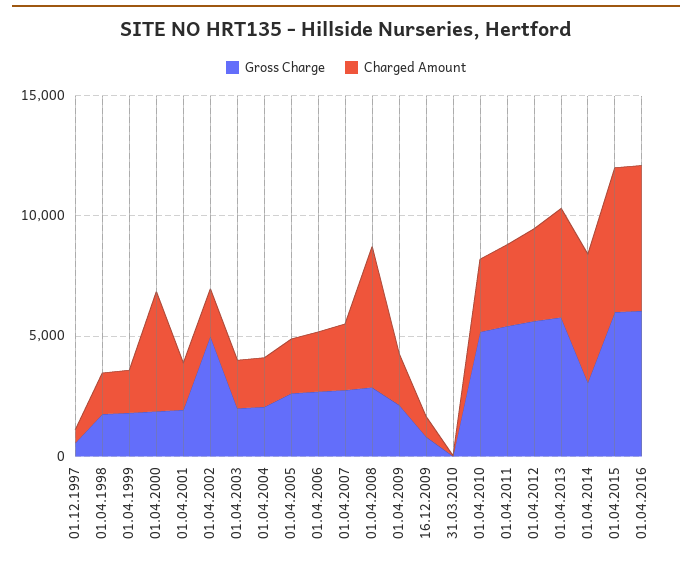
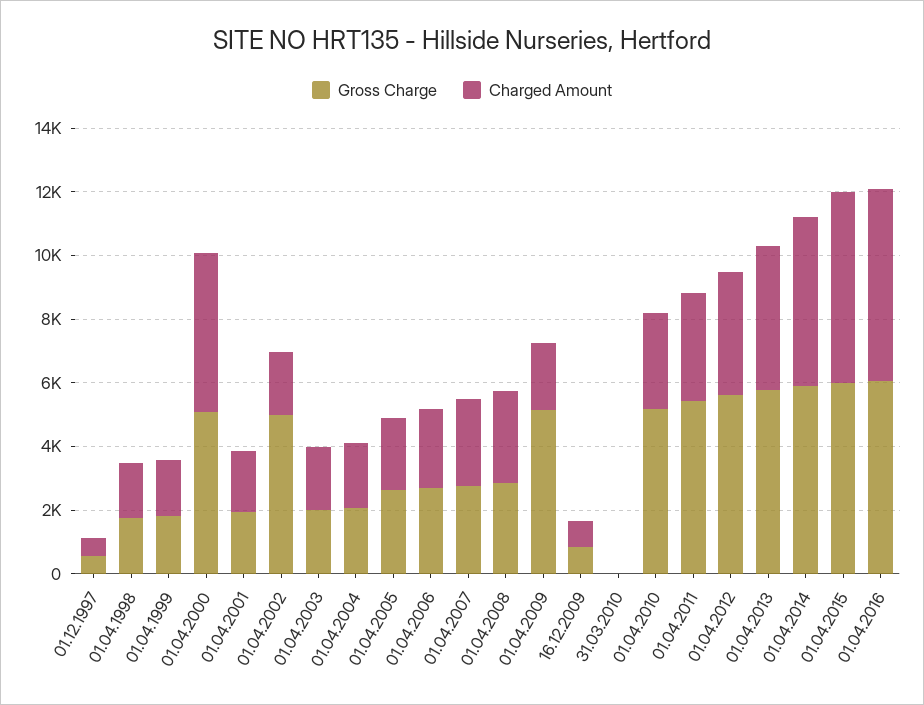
  {
    "Gross Charge": {
      "01.12.1997": 500,
      "01.04.1998": 2000,
      "01.04.1999": 2000,
-     "01.04.2000": 2000,
+     "01.04.2000": 5000,
      "01.04.2001": 2000,
      "01.04.2002": 5000,
      "01.04.2003": 2000,
      "01.04.2004": 2000,
      "01.04.2005": 2500,
      "01.04.2006": 2500,
      "01.04.2007": 3000,
      "01.04.2008": 3000,
-     "01.04.2009": 2000,
+     "01.04.2009": 5000,
      "16.12.2009": 1000,
      "31.03.2010": 0,
      "01.04.2010": 5000,
      "01.04.2011": 5500,
      "01.04.2012": 5500,
      "01.04.2013": 6000,
-     "01.04.2014": 3000,
+     "01.04.2014": 6000,
      "01.04.2015": 6000,
      "01.04.2016": 6000
    },
    "Charged Amount": {
      "01.12.1997": 500,
      "01.04.1998": 1500,
      "01.04.1999": 2000,
      "01.04.2000": 5000,
      "01.04.2001": 2000,
      "01.04.2002": 2000,
      "01.04.2003": 2000,
      "01.04.2004": 2000,
      "01.04.2005": 2500,
      "01.04.2006": 2500,
      "01.04.2007": 3000,
-     "01.04.2008": 6000,
+     "01.04.2008": 3000,
      "01.04.2009": 2000,
      "16.12.2009": 1000,
      "31.03.2010": 0,
      "01.04.2010": 3000,
      "01.04.2011": 3500,
      "01.04.2012": 4000,
      "01.04.2013": 4500,
      "01.04.2014": 5500,
      "01.04.2015": 6000,
      "01.04.2016": 6000
    }
  }

